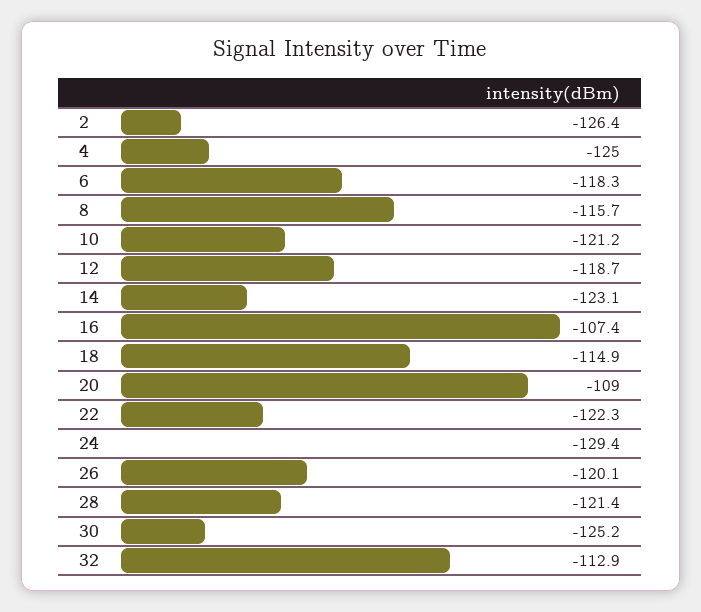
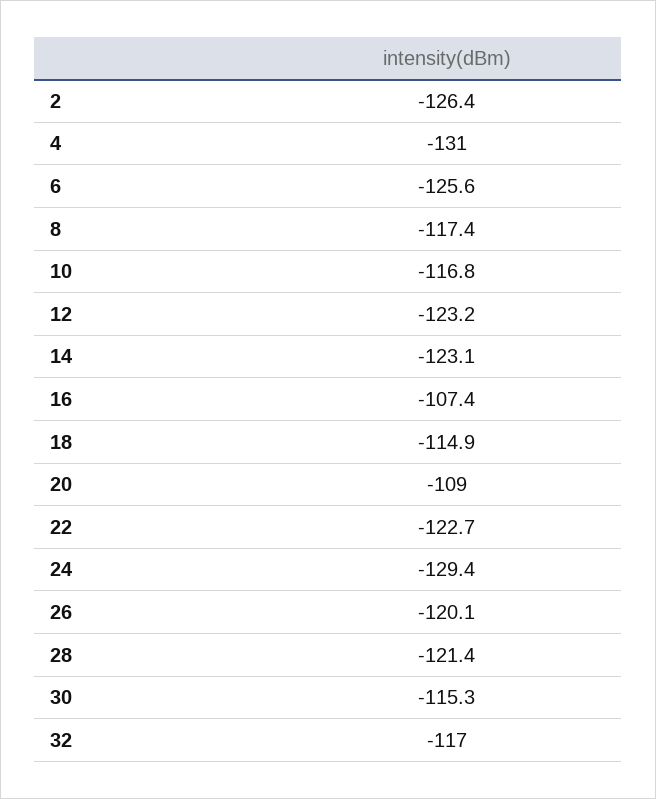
  {
    "2": -126.4,
-   "4": -125,
+   "4": -131,
-   "6": -118.3,
+   "6": -125.6,
-   "8": -115.7,
+   "8": -117.4,
-   "10": -121.2,
+   "10": -116.8,
-   "12": -118.7,
+   "12": -123.2,
    "14": -123.1,
    "16": -107.4,
    "18": -114.9,
    "20": -109,
-   "22": -122.3,
+   "22": -122.7,
    "24": -129.4,
    "26": -120.1,
    "28": -121.4,
-   "30": -125.2,
+   "30": -115.3,
-   "32": -112.9
+   "32": -117
  }

